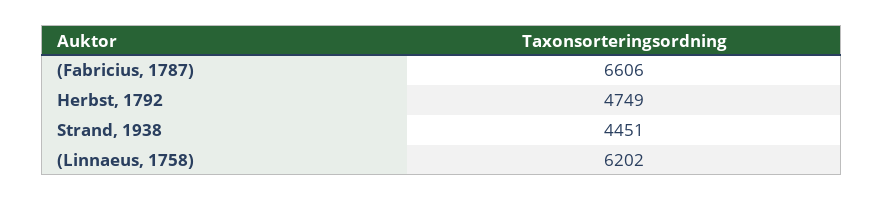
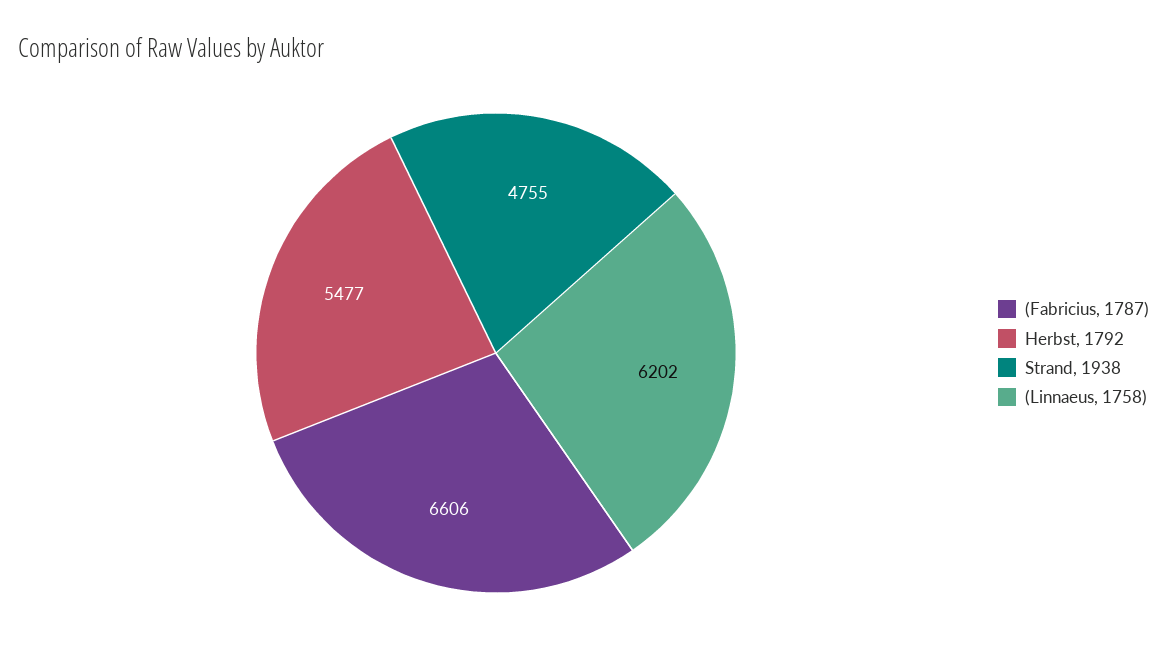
  {
    "(Fabricius, 1787)": 6606,
-   "Herbst, 1792": 4749,
+   "Herbst, 1792": 5477,
-   "Strand, 1938": 4451,
+   "Strand, 1938": 4755,
    "(Linnaeus, 1758)": 6202
  }

